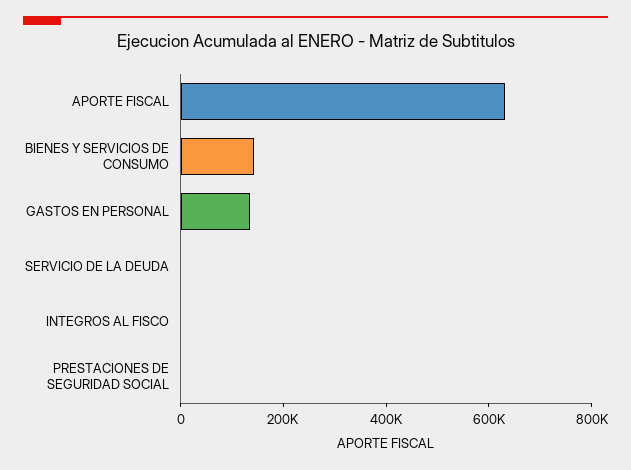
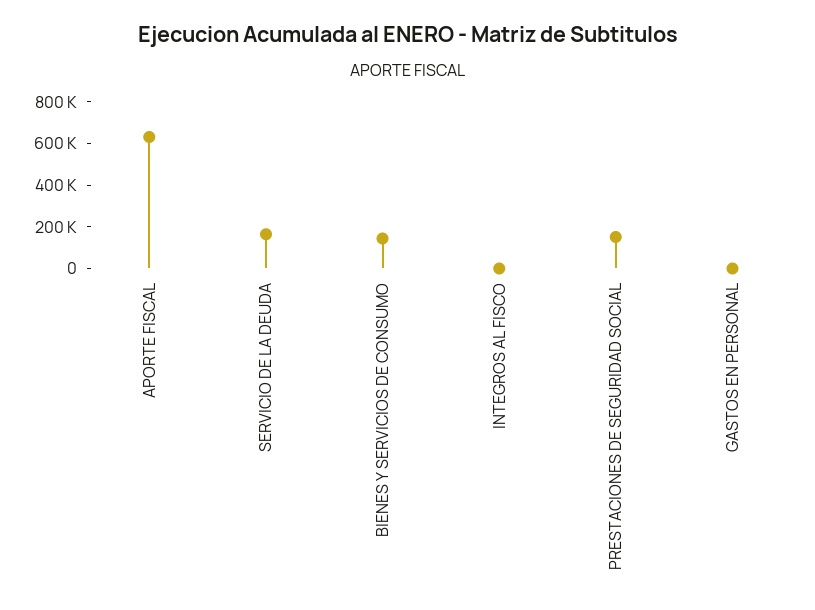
  {
    "APORTE FISCAL": 650000,
    "BIENES Y SERVICIOS DE CONSUMO": 150000,
-   "GASTOS EN PERSONAL": 150000,
+   "GASTOS EN PERSONAL": 0,
-   "SERVICIO DE LA DEUDA": 0,
+   "SERVICIO DE LA DEUDA": 150000,
    "INTEGROS AL FISCO": 0,
-   "PRESTACIONES DE SEGURIDAD SOCIAL": 0
+   "PRESTACIONES DE SEGURIDAD SOCIAL": 150000
  }

